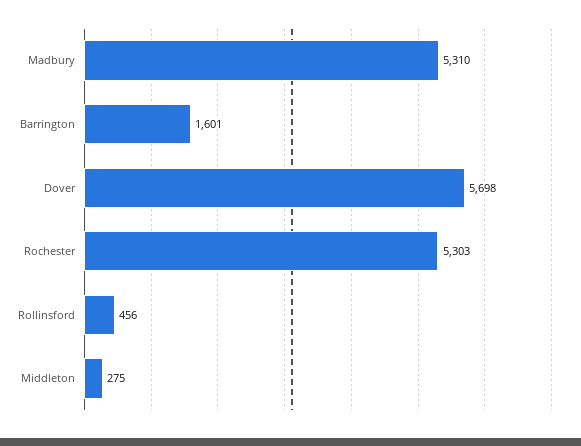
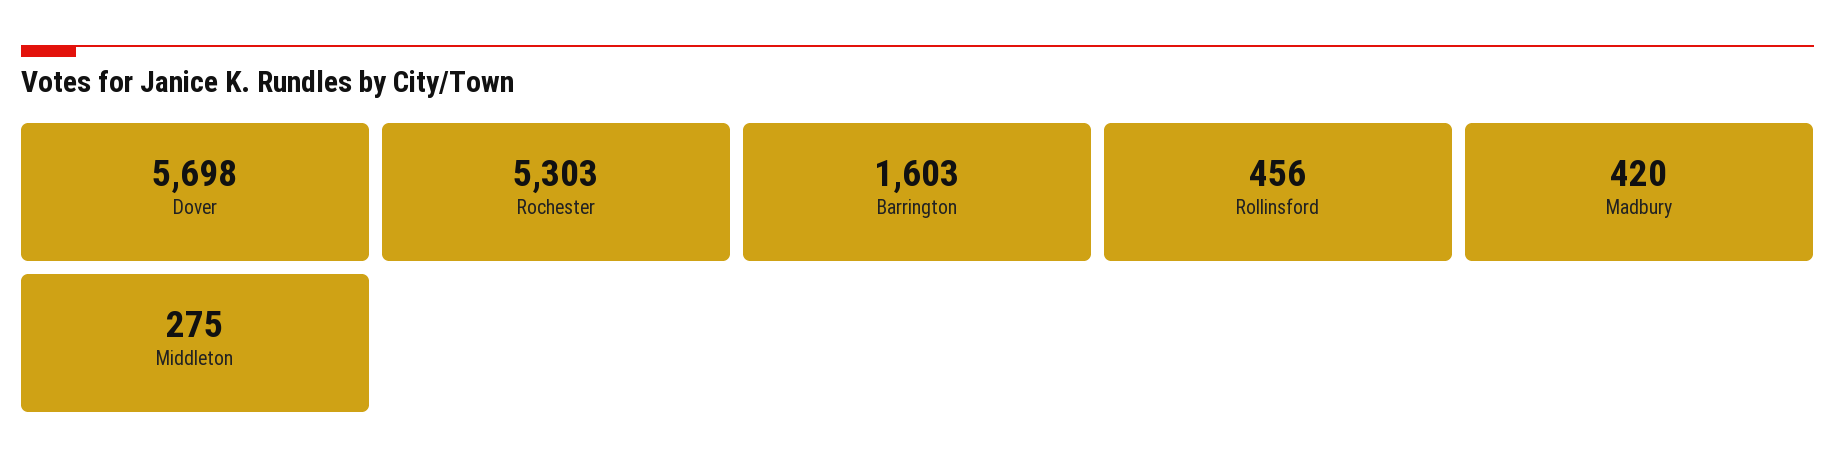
  {
-   "Madbury": 5310,
+   "Madbury": 420,
-   "Barrington": 1601,
+   "Barrington": 1603,
    "Dover": 5698,
    "Rochester": 5303,
    "Rollinsford": 456,
    "Middleton": 275
  }

